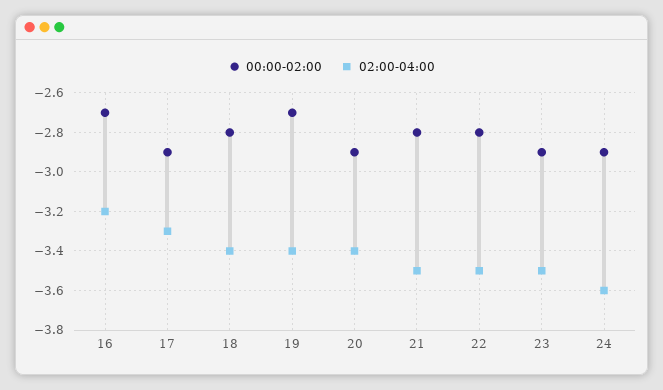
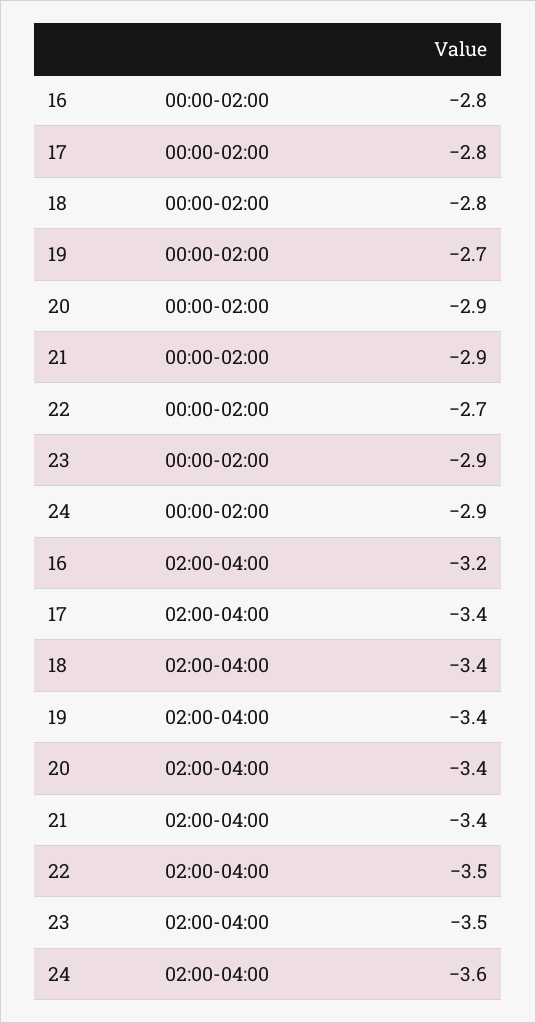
  {
    "00:00-02:00": {
-     "16": -2.7,
+     "16": -2.8,
-     "17": -2.9,
+     "17": -2.8,
      "18": -2.8,
      "19": -2.7,
      "20": -2.9,
-     "21": -2.8,
+     "21": -2.9,
-     "22": -2.8,
+     "22": -2.7,
      "23": -2.9,
      "24": -2.9
    },
    "02:00-04:00": {
      "16": -3.2,
-     "17": -3.3,
+     "17": -3.4,
      "18": -3.4,
      "19": -3.4,
      "20": -3.4,
-     "21": -3.5,
+     "21": -3.4,
      "22": -3.5,
      "23": -3.5,
      "24": -3.6
    }
  }

